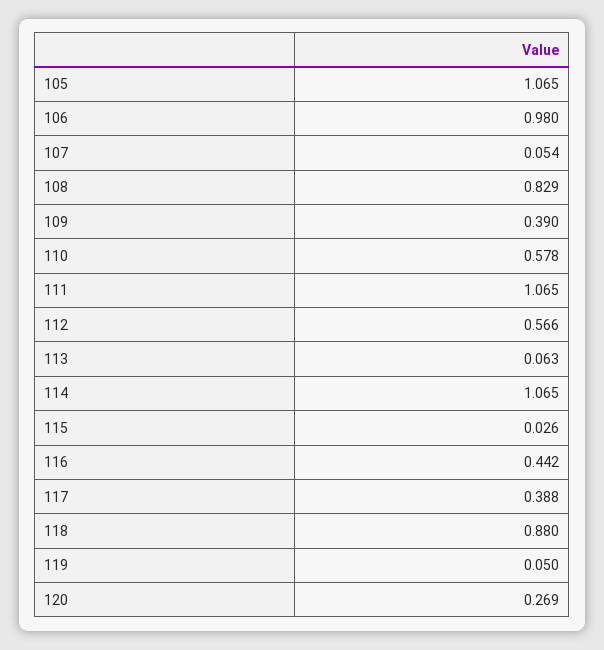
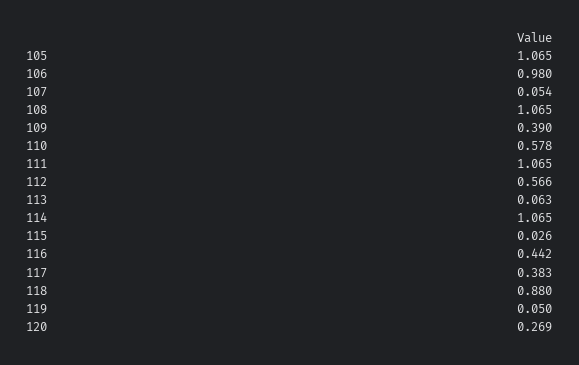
  {
    "105": 1.065,
    "106": 0.98,
    "107": 0.054,
-   "108": 0.829,
+   "108": 1.065,
    "109": 0.39,
    "110": 0.578,
    "111": 1.065,
    "112": 0.566,
    "113": 0.063,
    "114": 1.065,
    "115": 0.026,
    "116": 0.442,
-   "117": 0.388,
+   "117": 0.383,
    "118": 0.88,
    "119": 0.05,
    "120": 0.269
  }

